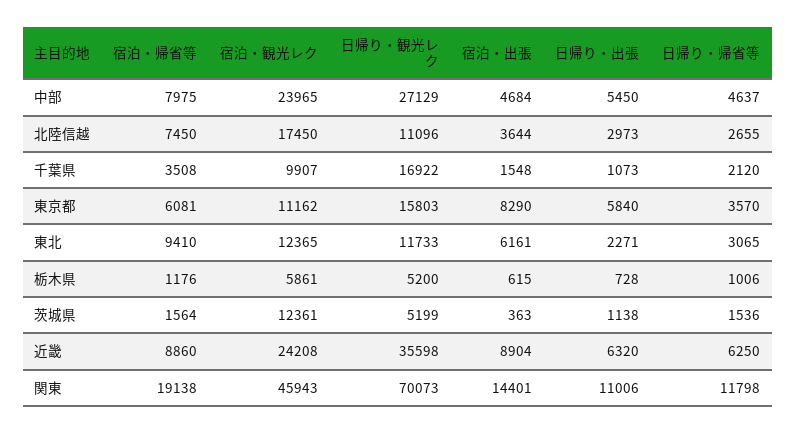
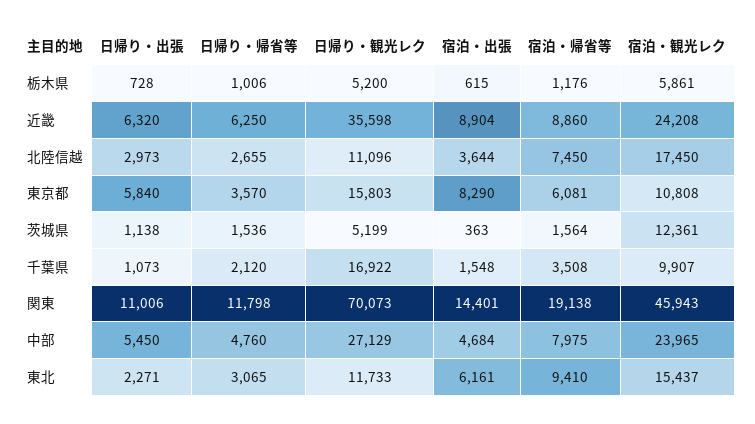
  {
    "宿泊・帰省等": {
      "中部": 7975,
      "北陸信越": 7450,
      "千葉県": 3508,
      "東京都": 6081,
      "東北": 9410,
      "栃木県": 1176,
      "茨城県": 1564,
      "近畿": 8860,
      "関東": 19138
    },
    "宿泊・観光レク": {
      "中部": 23965,
      "北陸信越": 17450,
      "千葉県": 9907,
-     "東京都": 11162,
+     "東京都": 10808,
-     "東北": 12365,
+     "東北": 15437,
      "栃木県": 5861,
      "茨城県": 12361,
      "近畿": 24208,
      "関東": 45943
    },
    "日帰り・観光レク": {
      "中部": 27129,
      "北陸信越": 11096,
      "千葉県": 16922,
      "東京都": 15803,
      "東北": 11733,
      "栃木県": 5200,
      "茨城県": 5199,
      "近畿": 35598,
      "関東": 70073
    },
    "宿泊・出張": {
      "中部": 4684,
      "北陸信越": 3644,
      "千葉県": 1548,
      "東京都": 8290,
      "東北": 6161,
      "栃木県": 615,
      "茨城県": 363,
      "近畿": 8904,
      "関東": 14401
    },
    "日帰り・出張": {
      "中部": 5450,
      "北陸信越": 2973,
      "千葉県": 1073,
      "東京都": 5840,
      "東北": 2271,
      "栃木県": 728,
      "茨城県": 1138,
      "近畿": 6320,
      "関東": 11006
    },
    "日帰り・帰省等": {
-     "中部": 4637,
+     "中部": 4760,
      "北陸信越": 2655,
      "千葉県": 2120,
      "東京都": 3570,
      "東北": 3065,
      "栃木県": 1006,
      "茨城県": 1536,
      "近畿": 6250,
      "関東": 11798
    }
  }

